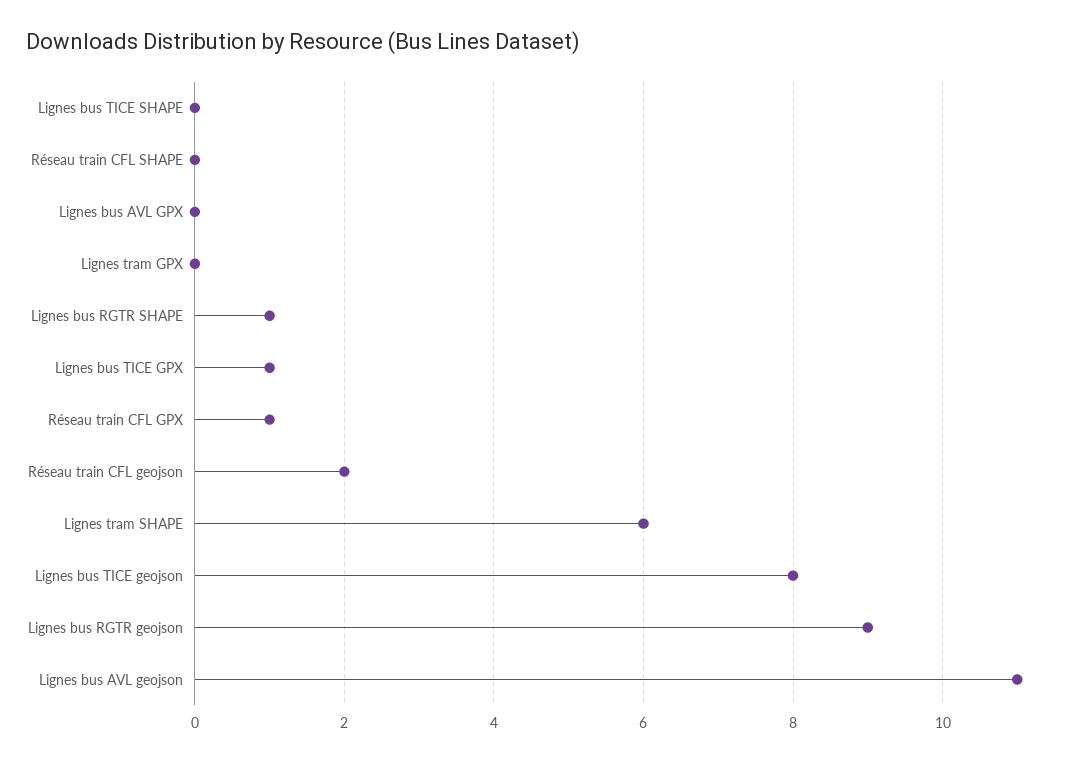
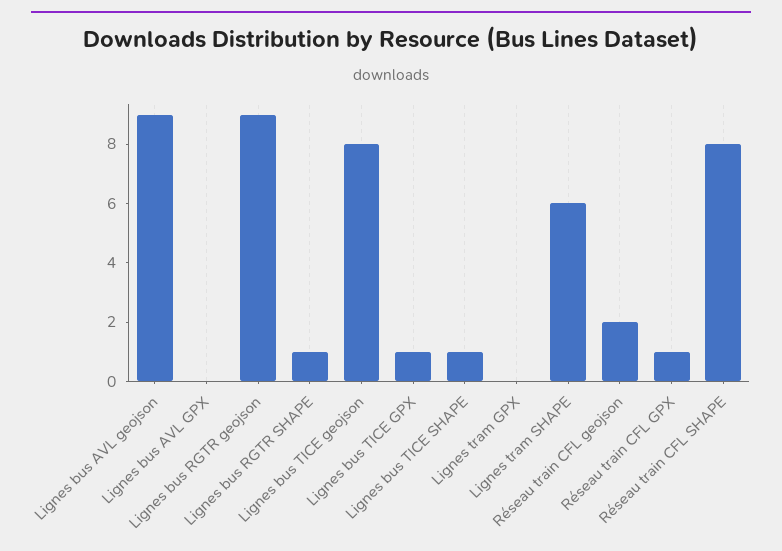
  {
-   "Lignes bus TICE SHAPE": 0,
+   "Lignes bus TICE SHAPE": 1,
-   "Réseau train CFL SHAPE": 0,
+   "Réseau train CFL SHAPE": 8,
    "Lignes bus AVL GPX": 0,
    "Lignes tram GPX": 0,
    "Lignes bus RGTR SHAPE": 1,
    "Lignes bus TICE GPX": 1,
    "Réseau train CFL GPX": 1,
    "Réseau train CFL geojson": 2,
    "Lignes tram SHAPE": 6,
    "Lignes bus TICE geojson": 8,
    "Lignes bus RGTR geojson": 9,
-   "Lignes bus AVL geojson": 11
+   "Lignes bus AVL geojson": 9
  }

